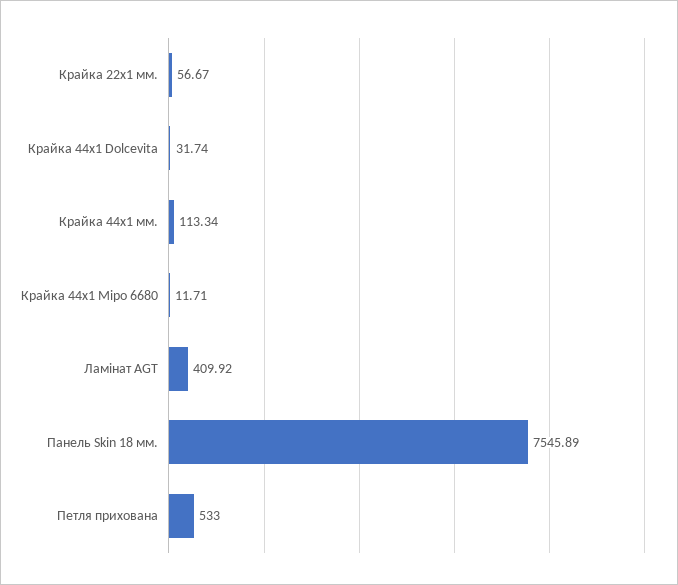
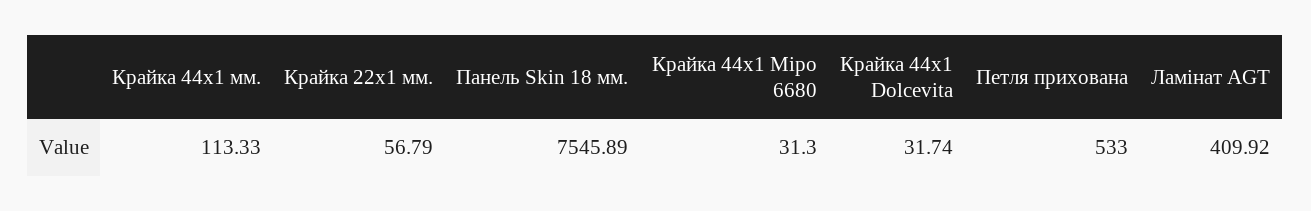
  {
-   "Крайка 22x1 мм.": 56.67,
+   "Крайка 22x1 мм.": 56.79,
    "Крайка 44x1 Dolcevita": 31.74,
-   "Крайка 44x1 мм.": 113.34,
+   "Крайка 44x1 мм.": 113.33,
-   "Крайка 44x1 Міро 6680": 11.71,
+   "Крайка 44x1 Міро 6680": 31.3,
    "Ламінат AGT": 409.92,
    "Панель Skin 18 мм.": 7545.89,
    "Петля прихована": 533
  }

